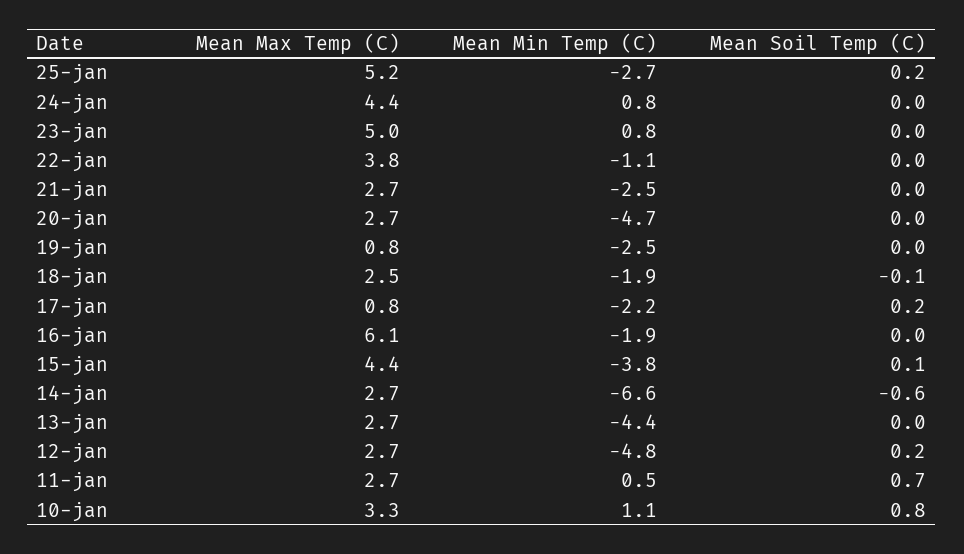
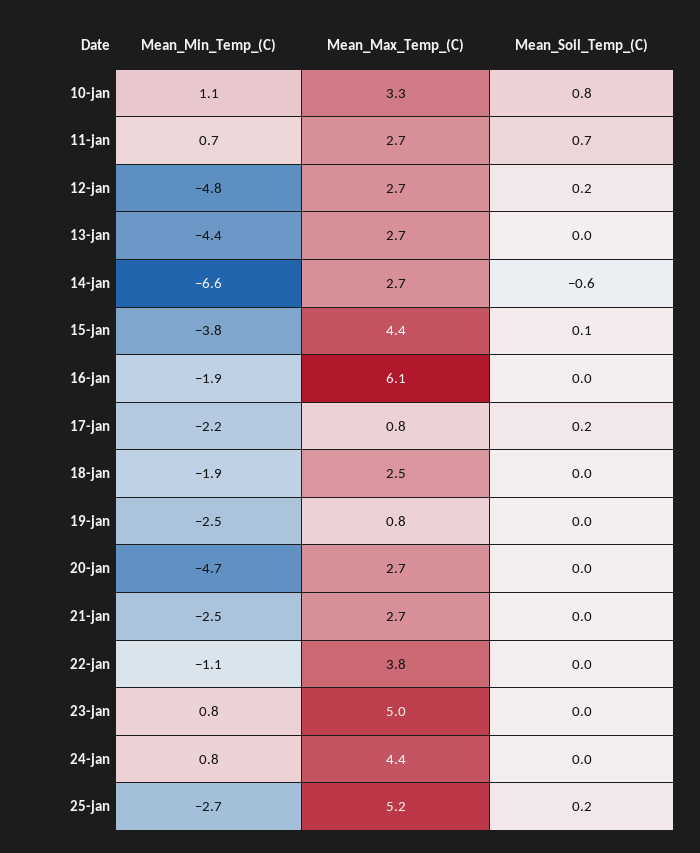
  {
    "Mean Max Temp (C)": {
      "25-jan": 5.2,
      "24-jan": 4.4,
      "23-jan": 5,
      "22-jan": 3.8,
      "21-jan": 2.7,
      "20-jan": 2.7,
      "19-jan": 0.8,
      "18-jan": 2.5,
      "17-jan": 0.8,
      "16-jan": 6.1,
      "15-jan": 4.4,
      "14-jan": 2.7,
      "13-jan": 2.7,
      "12-jan": 2.7,
      "11-jan": 2.7,
      "10-jan": 3.3
    },
    "Mean Min Temp (C)": {
      "25-jan": -2.7,
      "24-jan": 0.8,
      "23-jan": 0.8,
      "22-jan": -1.1,
      "21-jan": -2.5,
      "20-jan": -4.7,
      "19-jan": -2.5,
      "18-jan": -1.9,
      "17-jan": -2.2,
      "16-jan": -1.9,
      "15-jan": -3.8,
      "14-jan": -6.6,
      "13-jan": -4.4,
      "12-jan": -4.8,
-     "11-jan": 0.5,
+     "11-jan": 0.7,
      "10-jan": 1.1
    },
    "Mean Soil Temp (C)": {
      "25-jan": 0.2,
      "24-jan": 0,
      "23-jan": 0,
      "22-jan": 0,
      "21-jan": 0,
      "20-jan": 0,
      "19-jan": 0,
-     "18-jan": -0.1,
+     "18-jan": 0,
      "17-jan": 0.2,
      "16-jan": 0,
      "15-jan": 0.1,
      "14-jan": -0.6,
      "13-jan": 0,
      "12-jan": 0.2,
      "11-jan": 0.7,
      "10-jan": 0.8
    }
  }

